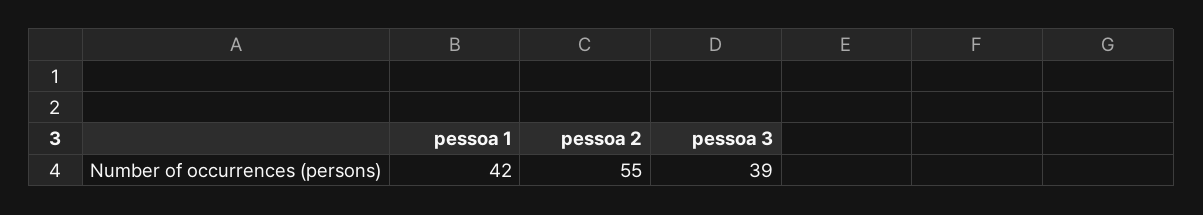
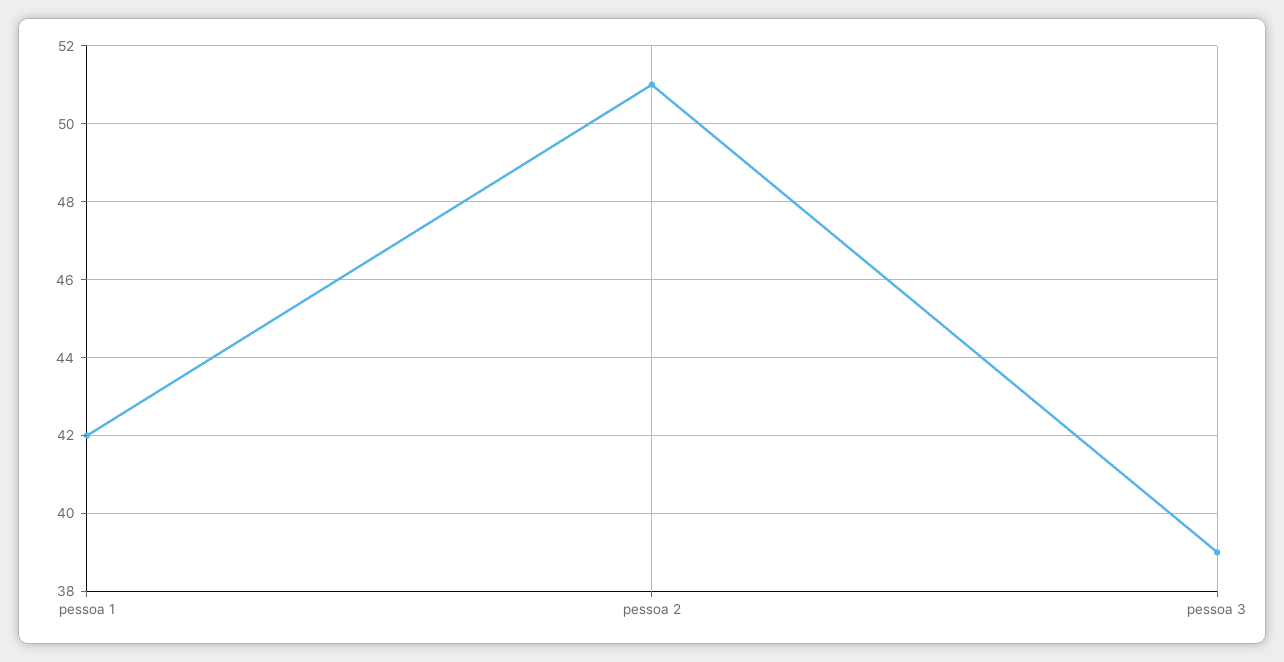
  {
    "pessoa 1": 42,
-   "pessoa 2": 55,
+   "pessoa 2": 51,
    "pessoa 3": 39
  }

